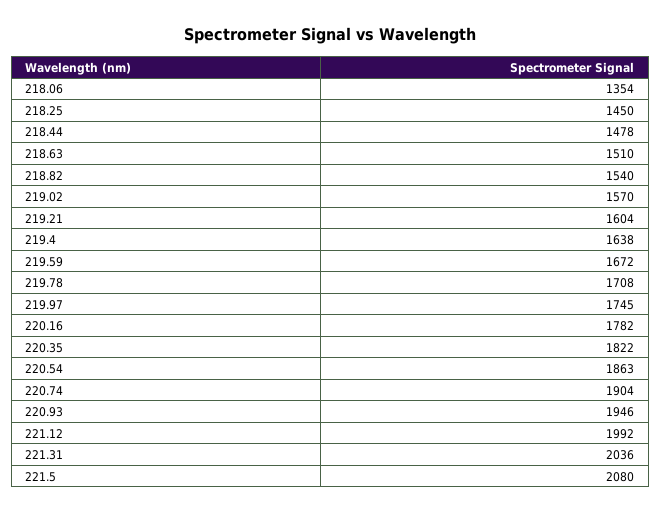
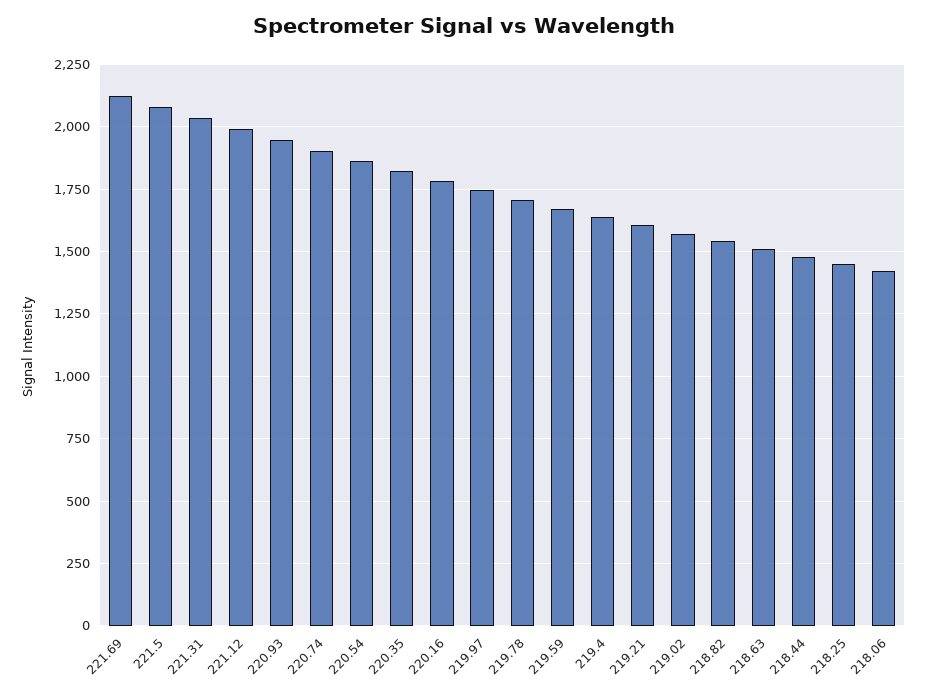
  {
-   "218.06": 1354,
+   "218.06": 1425,
    "218.25": 1450,
    "218.44": 1478,
    "218.63": 1510,
    "218.82": 1540,
    "219.02": 1570,
    "219.21": 1604,
    "219.4": 1638,
    "219.59": 1672,
    "219.78": 1708,
    "219.97": 1745,
    "220.16": 1782,
    "220.35": 1822,
    "220.54": 1863,
    "220.74": 1904,
    "220.93": 1946,
    "221.12": 1992,
    "221.31": 2036,
-   "221.5": 2080
+   "221.5": 2080,
+   "221.69": 2125
  }

